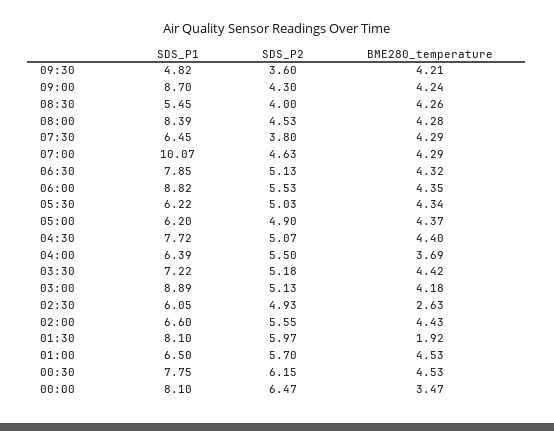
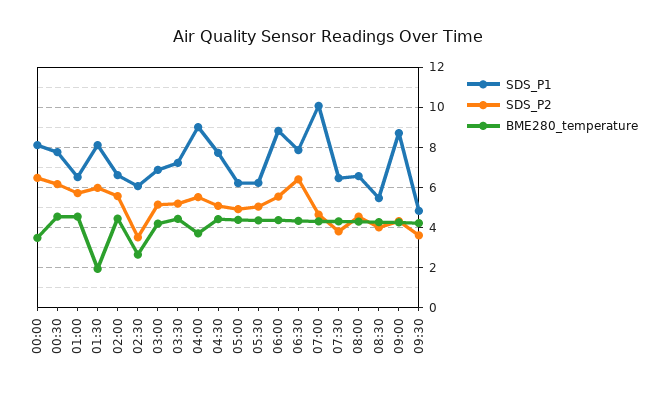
  {
    "SDS_P1": {
      "09:30": 4.82,
      "09:00": 8.7,
      "08:30": 5.45,
-     "08:00": 8.39,
+     "08:00": 6.5,
      "07:30": 6.45,
      "07:00": 10.07,
      "06:30": 7.85,
      "06:00": 8.82,
      "05:30": 6.22,
      "05:00": 6.2,
      "04:30": 7.72,
-     "04:00": 6.39,
+     "04:00": 9,
      "03:30": 7.22,
-     "03:00": 8.89,
+     "03:00": 7,
      "02:30": 6.05,
      "02:00": 6.6,
      "01:30": 8.1,
      "01:00": 6.5,
      "00:30": 7.75,
      "00:00": 8.1
    },
    "SDS_P2": {
      "09:30": 3.6,
      "09:00": 4.3,
      "08:30": 4,
      "08:00": 4.53,
      "07:30": 3.8,
      "07:00": 4.63,
-     "06:30": 5.13,
+     "06:30": 6.5,
      "06:00": 5.53,
      "05:30": 5.03,
      "05:00": 4.9,
      "04:30": 5.07,
      "04:00": 5.5,
      "03:30": 5.18,
      "03:00": 5.13,
-     "02:30": 4.93,
+     "02:30": 3.5,
      "02:00": 5.55,
      "01:30": 5.97,
      "01:00": 5.7,
      "00:30": 6.15,
      "00:00": 6.47
    },
    "BME280_temperature": {
      "09:30": 4.21,
      "09:00": 4.24,
      "08:30": 4.26,
      "08:00": 4.28,
      "07:30": 4.29,
      "07:00": 4.29,
      "06:30": 4.32,
      "06:00": 4.35,
      "05:30": 4.34,
      "05:00": 4.37,
      "04:30": 4.4,
      "04:00": 3.69,
      "03:30": 4.42,
      "03:00": 4.18,
      "02:30": 2.63,
      "02:00": 4.43,
      "01:30": 1.92,
      "01:00": 4.53,
      "00:30": 4.53,
      "00:00": 3.47
    }
  }

